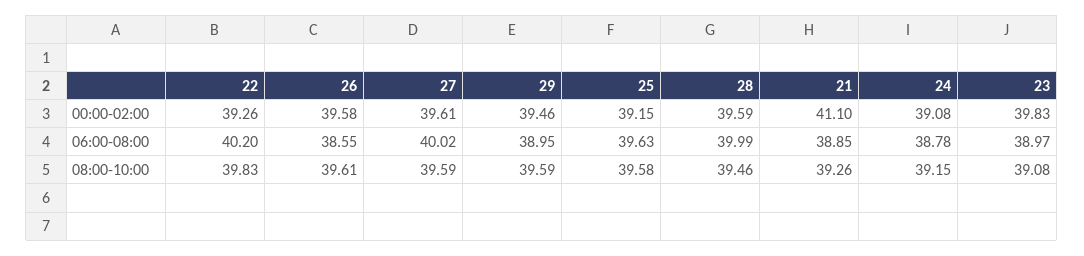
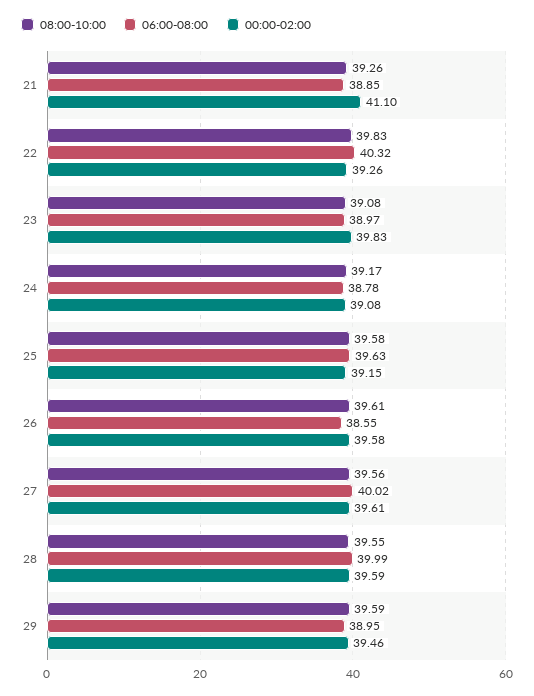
  {
    "00:00-02:00": {
      "22": 39.26,
      "26": 39.58,
      "27": 39.61,
      "29": 39.46,
      "25": 39.15,
      "28": 39.59,
      "21": 41.1,
      "24": 39.08,
      "23": 39.83
    },
    "06:00-08:00": {
-     "22": 40.2,
+     "22": 40.32,
      "26": 38.55,
      "27": 40.02,
      "29": 38.95,
      "25": 39.63,
      "28": 39.99,
      "21": 38.85,
      "24": 38.78,
      "23": 38.97
    },
    "08:00-10:00": {
      "22": 39.83,
      "26": 39.61,
-     "27": 39.59,
+     "27": 39.56,
      "29": 39.59,
      "25": 39.58,
-     "28": 39.46,
+     "28": 39.55,
      "21": 39.26,
-     "24": 39.15,
+     "24": 39.17,
      "23": 39.08
    }
  }

